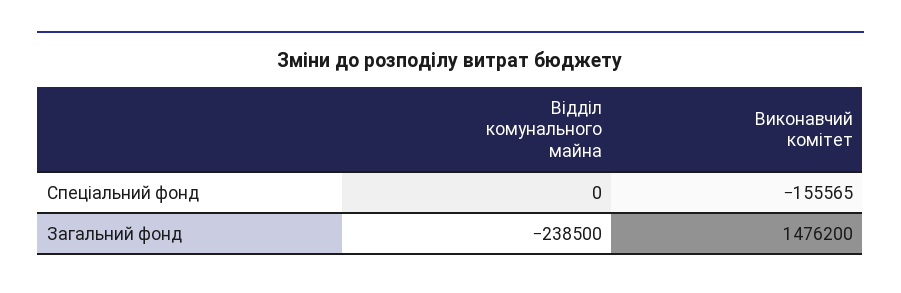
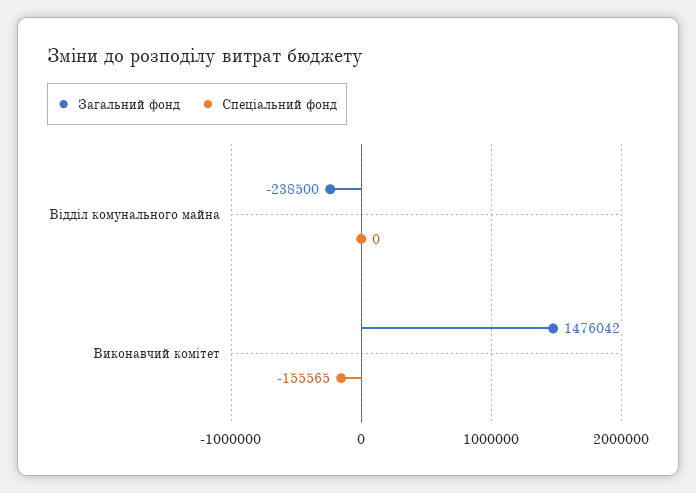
  {
    "Спеціальний фонд": {
      "Відділ комунального майна": 0,
      "Виконавчий комітет": -155565
    },
    "Загальний фонд": {
      "Відділ комунального майна": -238500,
-     "Виконавчий комітет": 1476200
+     "Виконавчий комітет": 1476042
    }
  }

